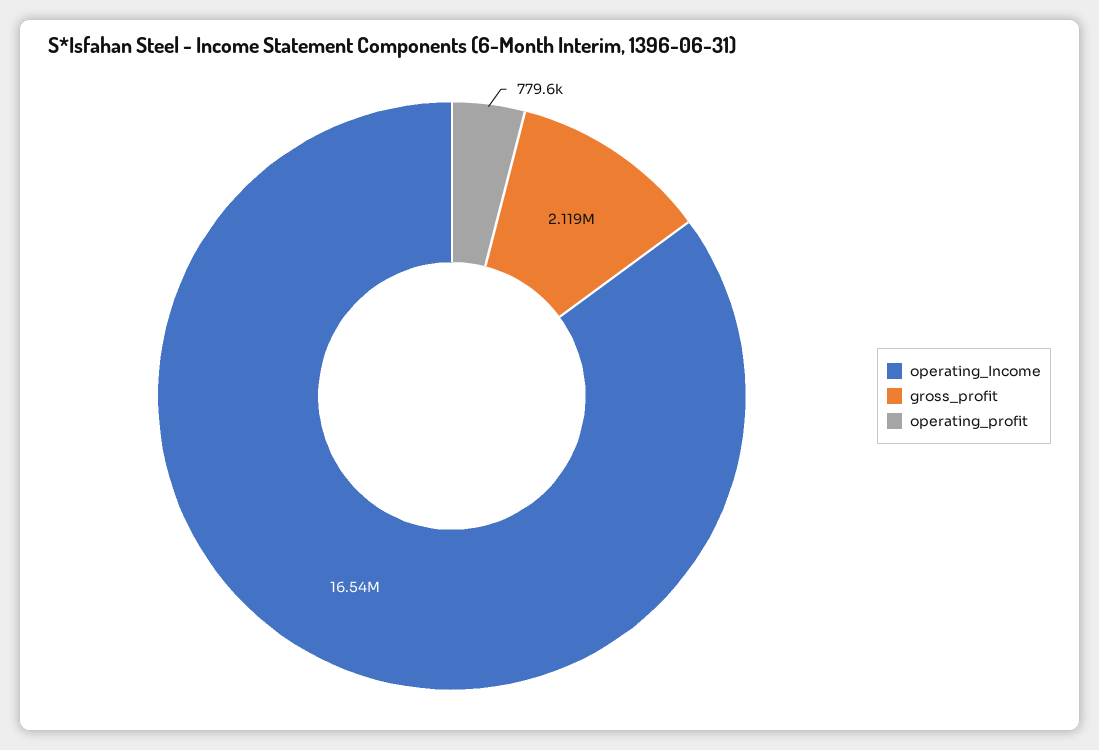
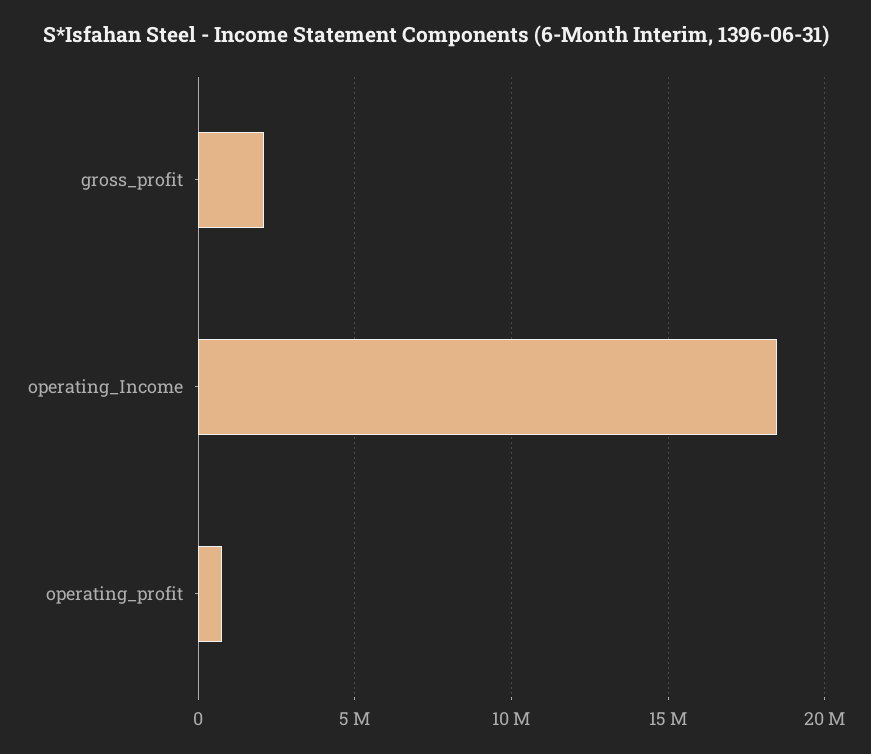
  {
-   "operating_Income": 16540000,
+   "operating_Income": 18500000,
    "gross_profit": 2119000,
    "operating_profit": 779600
  }

